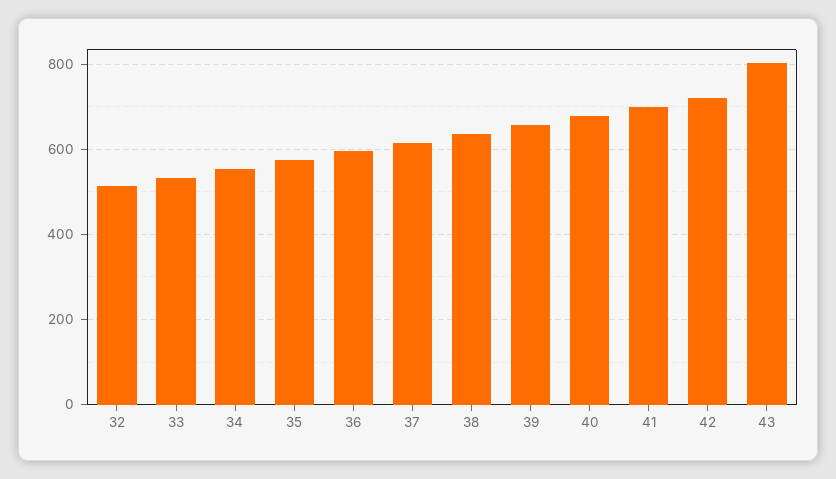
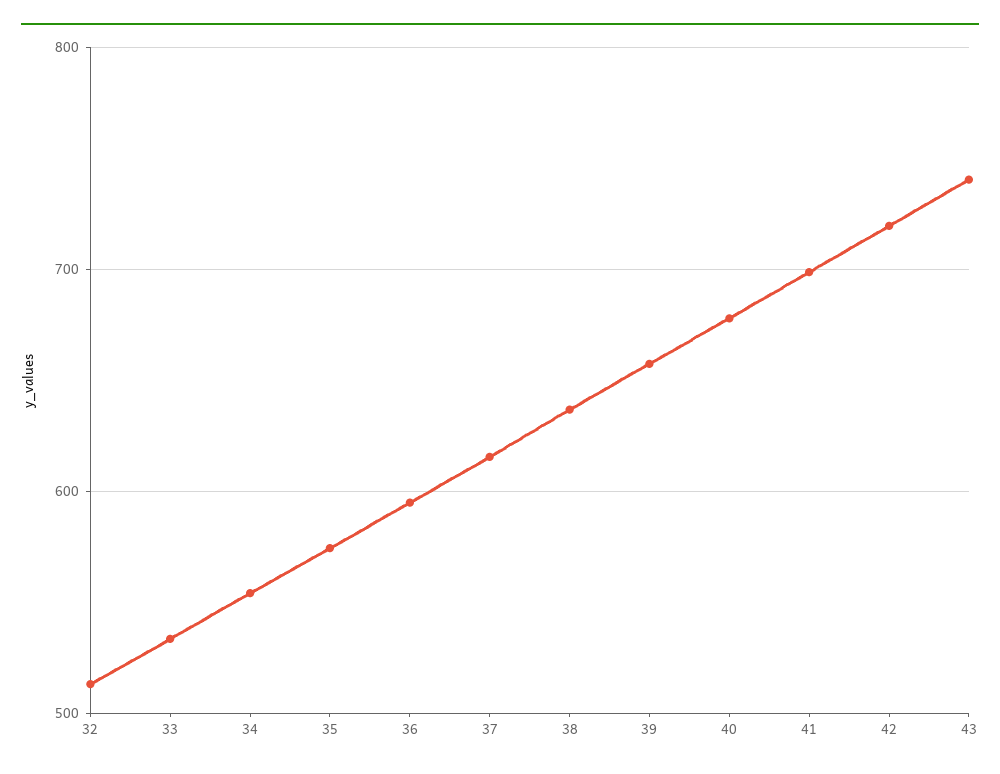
  {
    "32": 510,
    "33": 530,
    "34": 550,
    "35": 570,
    "36": 590,
    "37": 620,
    "38": 640,
    "39": 660,
    "40": 680,
    "41": 700,
    "42": 720,
-   "43": 800
+   "43": 740
  }

